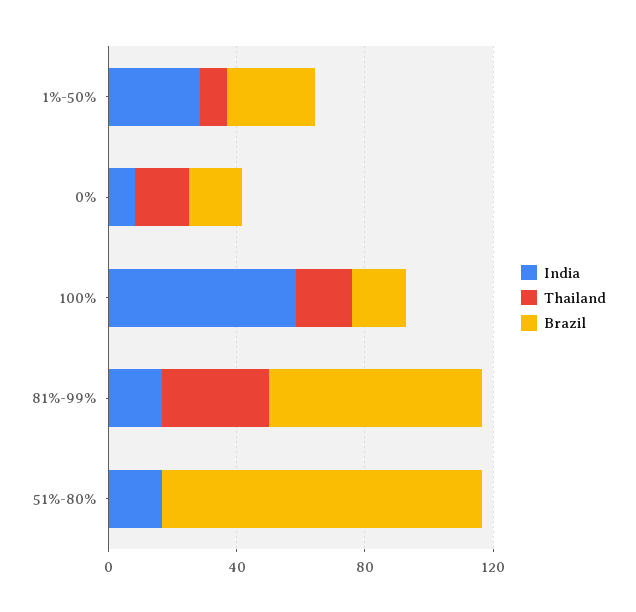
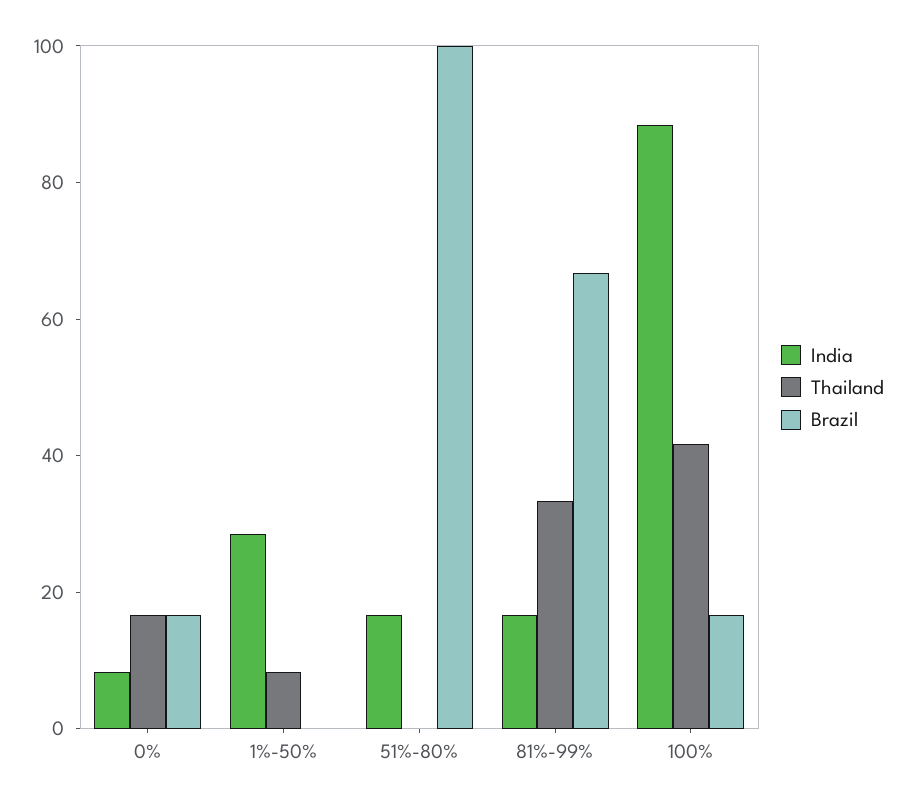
  {
    "India": {
      "1%-50%": 30,
      "0%": 10,
-     "100%": 60,
+     "100%": 90,
      "81%-99%": 15,
      "51%-80%": 15
    },
    "Thailand": {
      "1%-50%": 10,
      "0%": 15,
-     "100%": 20,
+     "100%": 40,
      "81%-99%": 35,
      "51%-80%": 0
    },
    "Brazil": {
-     "1%-50%": 30,
+     "1%-50%": 0,
      "0%": 15,
      "100%": 15,
      "81%-99%": 65,
      "51%-80%": 100
    }
  }

